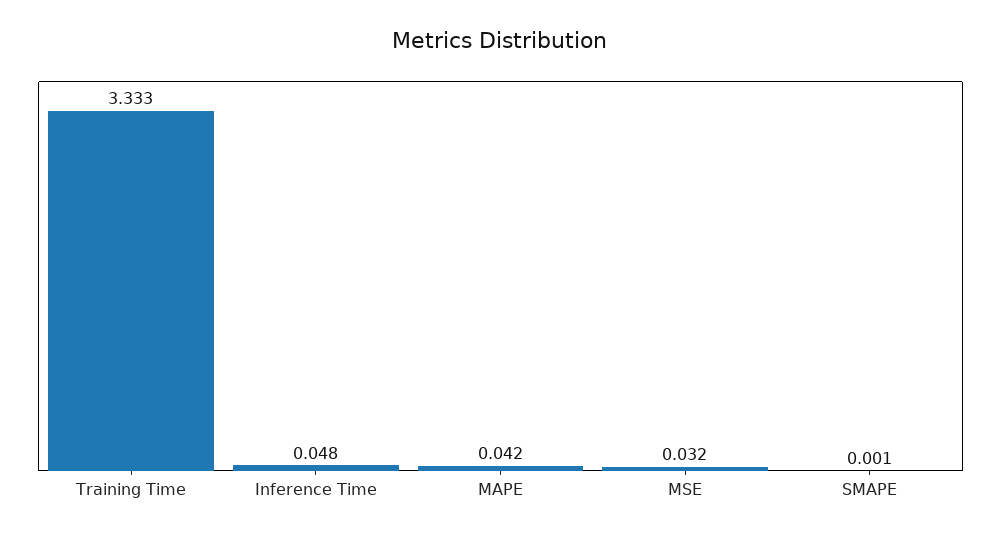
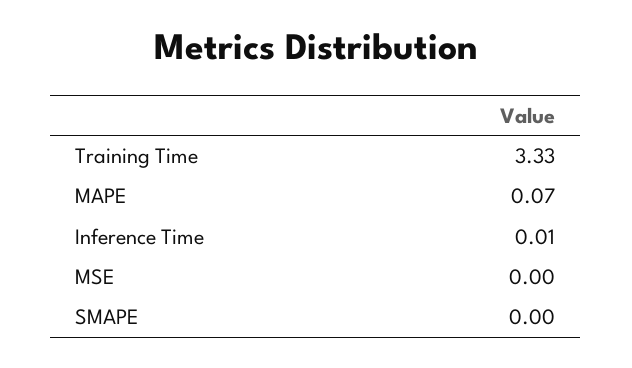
  {
    "Training Time": 3.333,
-   "Inference Time": 0.048,
+   "Inference Time": 0.01,
-   "MAPE": 0.042,
+   "MAPE": 0.07,
-   "MSE": 0.032,
+   "MSE": 0,
    "SMAPE": 0.001
  }

